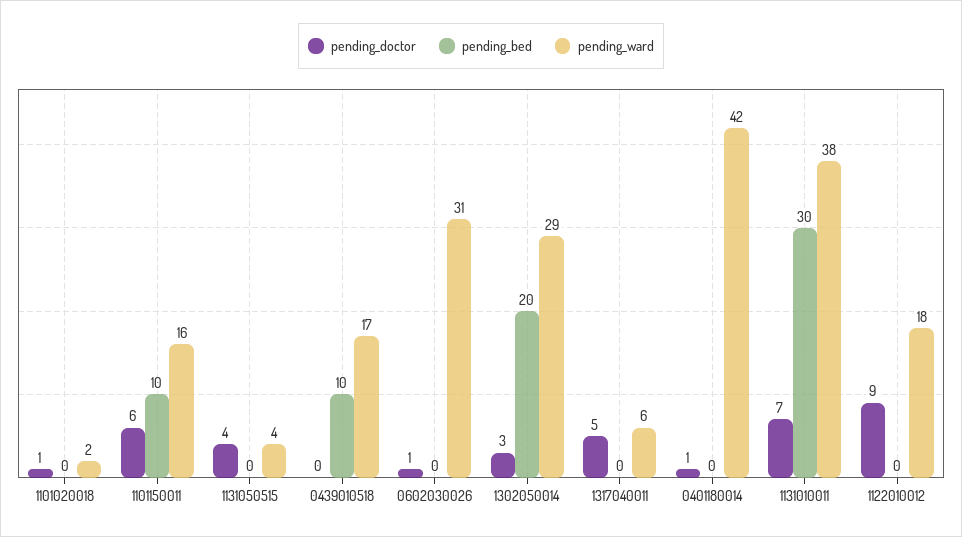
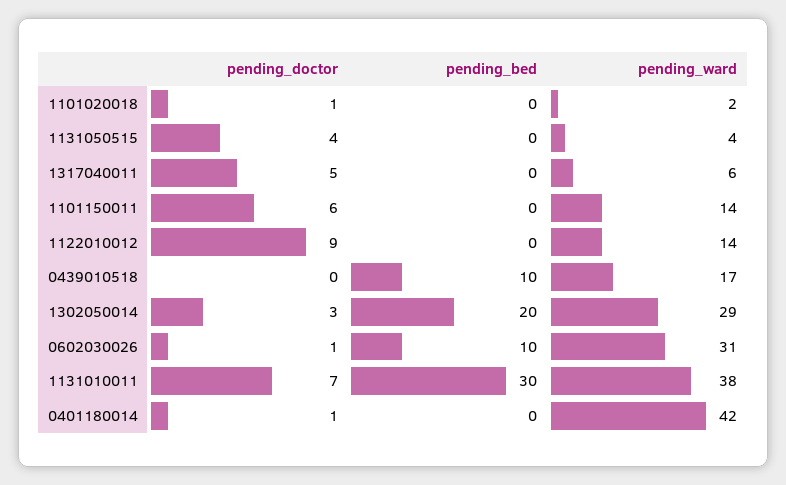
  {
    "pending_doctor": {
      "1101020018": 1,
      "1101150011": 6,
      "1131050515": 4,
      "0439010518": 0,
      "0602030026": 1,
      "1302050014": 3,
      "1317040011": 5,
      "0401180014": 1,
      "1131010011": 7,
      "1122010012": 9
    },
    "pending_bed": {
      "1101020018": 0,
-     "1101150011": 10,
+     "1101150011": 0,
      "1131050515": 0,
      "0439010518": 10,
-     "0602030026": 0,
+     "0602030026": 10,
      "1302050014": 20,
      "1317040011": 0,
      "0401180014": 0,
      "1131010011": 30,
      "1122010012": 0
    },
    "pending_ward": {
      "1101020018": 2,
-     "1101150011": 16,
+     "1101150011": 14,
      "1131050515": 4,
      "0439010518": 17,
      "0602030026": 31,
      "1302050014": 29,
      "1317040011": 6,
      "0401180014": 42,
      "1131010011": 38,
-     "1122010012": 18
+     "1122010012": 14
    }
  }

